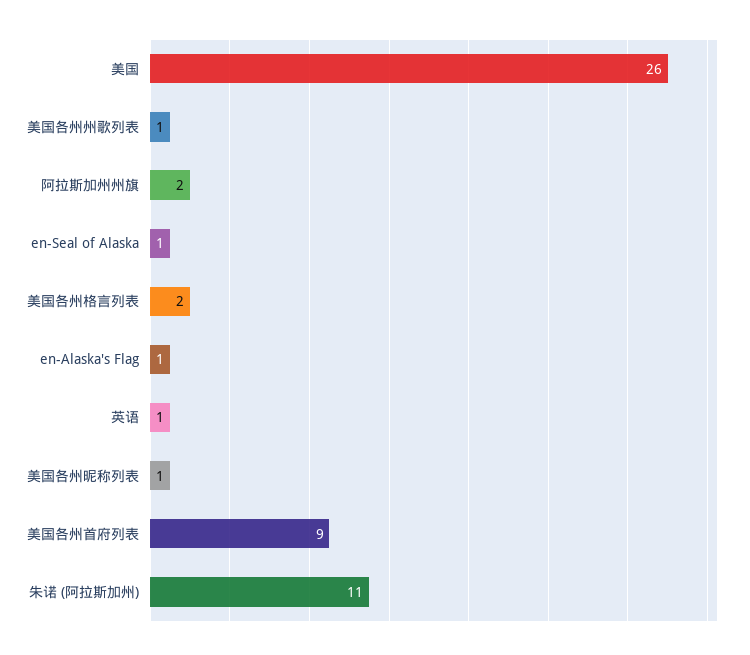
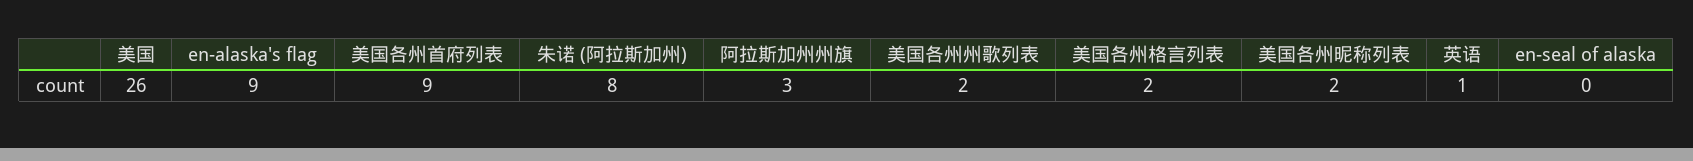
  {
    "美国": 26,
-   "美国各州州歌列表": 1,
+   "美国各州州歌列表": 2,
-   "阿拉斯加州州旗": 2,
+   "阿拉斯加州州旗": 3,
-   "en-Seal of Alaska": 1,
+   "en-Seal of Alaska": 0,
    "美国各州格言列表": 2,
-   "en-Alaska's Flag": 1,
+   "en-Alaska's Flag": 9,
    "英语": 1,
-   "美国各州昵称列表": 1,
+   "美国各州昵称列表": 2,
    "美国各州首府列表": 9,
-   "朱诺 (阿拉斯加州)": 11
+   "朱诺 (阿拉斯加州)": 8
  }

